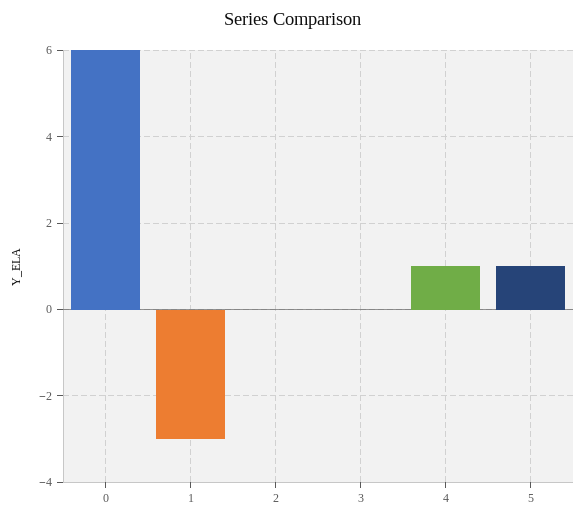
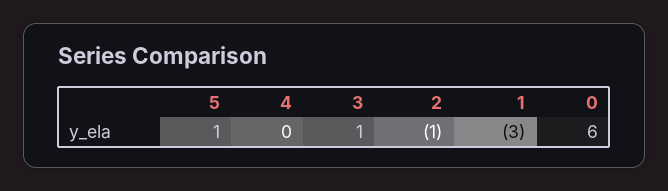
  {
    "0": 6,
    "1": -3,
-   "2": 0,
+   "2": -1,
-   "3": 0,
+   "3": 1,
-   "4": 1,
+   "4": 0,
    "5": 1
  }

